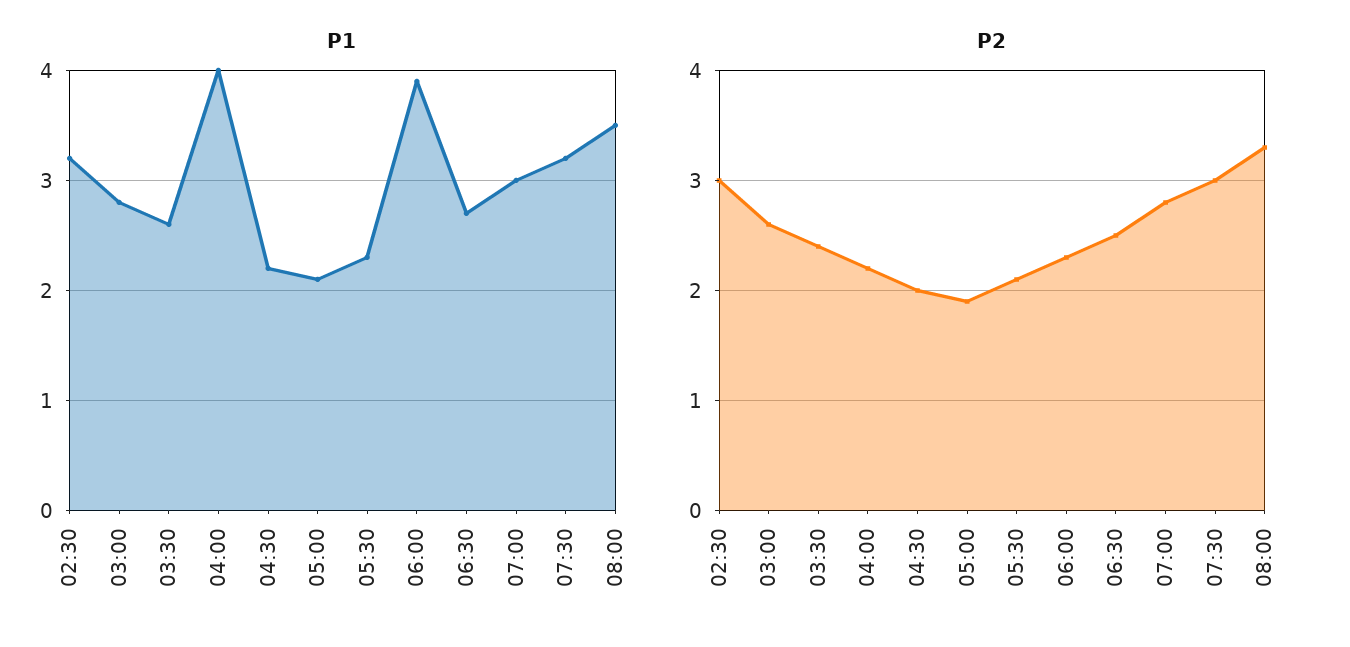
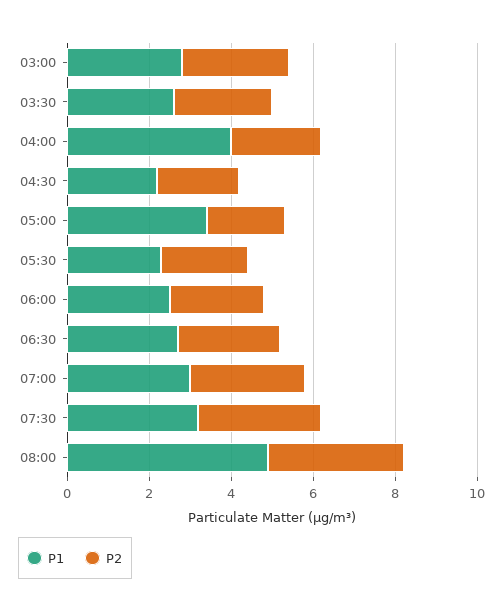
  {
    "P1": {
-     "02:30": 3.2,
      "03:00": 2.8,
      "03:30": 2.6,
      "04:00": 4,
      "04:30": 2.2,
-     "05:00": 2.1,
+     "05:00": 3.5,
      "05:30": 2.3,
-     "06:00": 3.9,
+     "06:00": 2.5,
      "06:30": 2.7,
      "07:00": 3,
      "07:30": 3.2,
-     "08:00": 3.5
+     "08:00": 5
    },
    "P2": {
-     "02:30": 3,
      "03:00": 2.6,
      "03:30": 2.4,
      "04:00": 2.2,
      "04:30": 2,
      "05:00": 1.9,
      "05:30": 2.1,
      "06:00": 2.3,
      "06:30": 2.5,
      "07:00": 2.8,
      "07:30": 3,
      "08:00": 3.3
    }
  }

